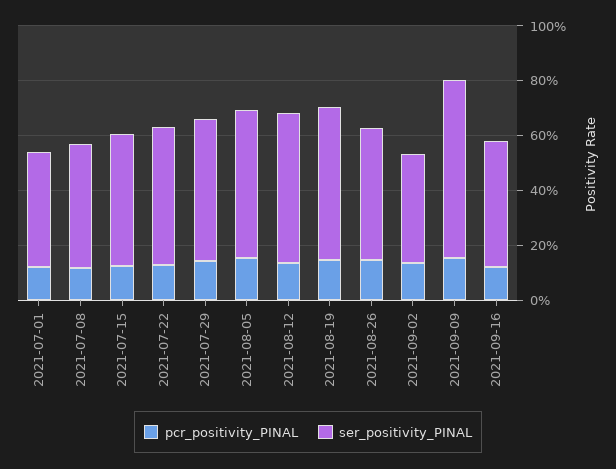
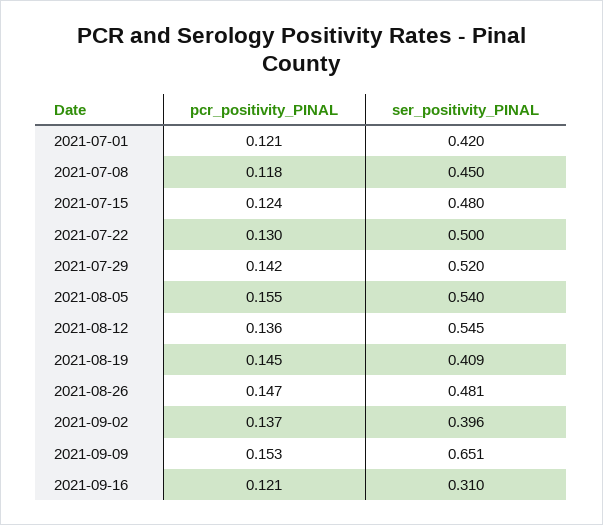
  {
    "pcr_positivity_PINAL": {
      "2021-07-01": 0.121,
      "2021-07-08": 0.118,
      "2021-07-15": 0.124,
      "2021-07-22": 0.13,
      "2021-07-29": 0.142,
      "2021-08-05": 0.155,
      "2021-08-12": 0.136,
      "2021-08-19": 0.145,
      "2021-08-26": 0.147,
      "2021-09-02": 0.137,
      "2021-09-09": 0.153,
      "2021-09-16": 0.121
    },
    "ser_positivity_PINAL": {
      "2021-07-01": 0.42,
      "2021-07-08": 0.45,
      "2021-07-15": 0.48,
      "2021-07-22": 0.5,
      "2021-07-29": 0.52,
      "2021-08-05": 0.54,
      "2021-08-12": 0.545,
-     "2021-08-19": 0.55,
+     "2021-08-19": 0.409,
      "2021-08-26": 0.481,
      "2021-09-02": 0.396,
      "2021-09-09": 0.651,
-     "2021-09-16": 0.45
+     "2021-09-16": 0.31
    }
  }

